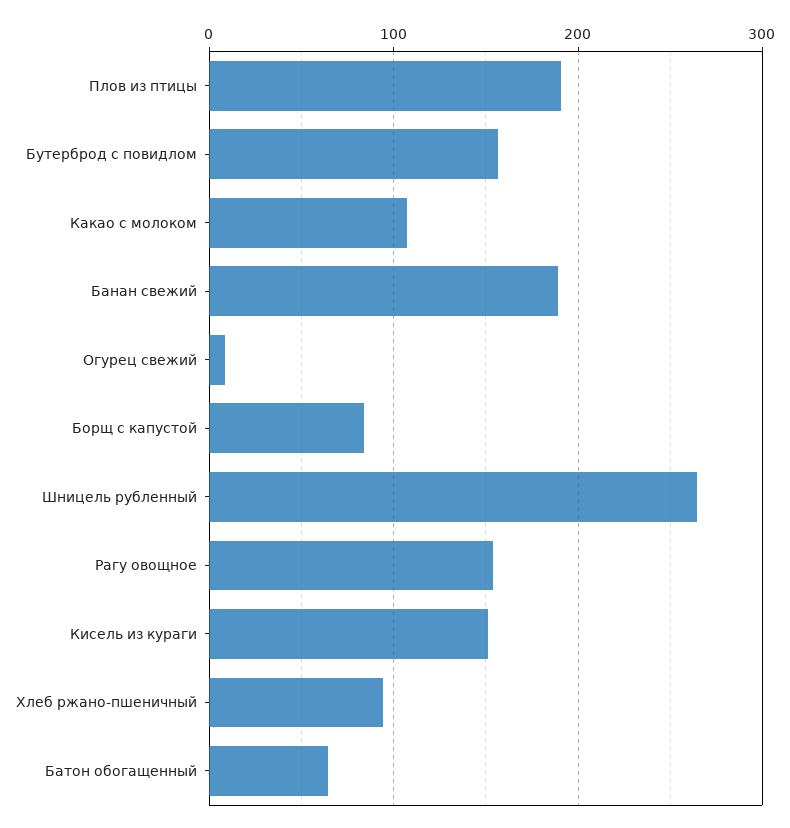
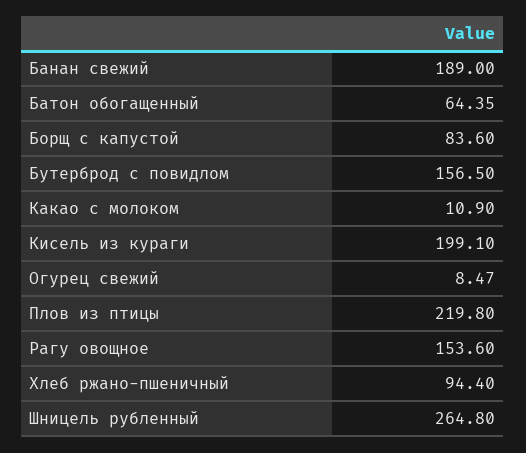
  {
-   "Плов из птицы": 190,
+   "Плов из птицы": 219.8,
    "Бутерброд с повидлом": 156.5,
-   "Какао с молоком": 110,
+   "Какао с молоком": 10.9,
    "Банан свежий": 189,
    "Огурец свежий": 8.47,
    "Борщ с капустой": 83.6,
    "Шницель рубленный": 264.8,
    "Рагу овощное": 153.6,
-   "Кисель из кураги": 150,
+   "Кисель из кураги": 199.1,
    "Хлеб ржано-пшеничный": 94.4,
    "Батон обогащенный": 64.35
  }

